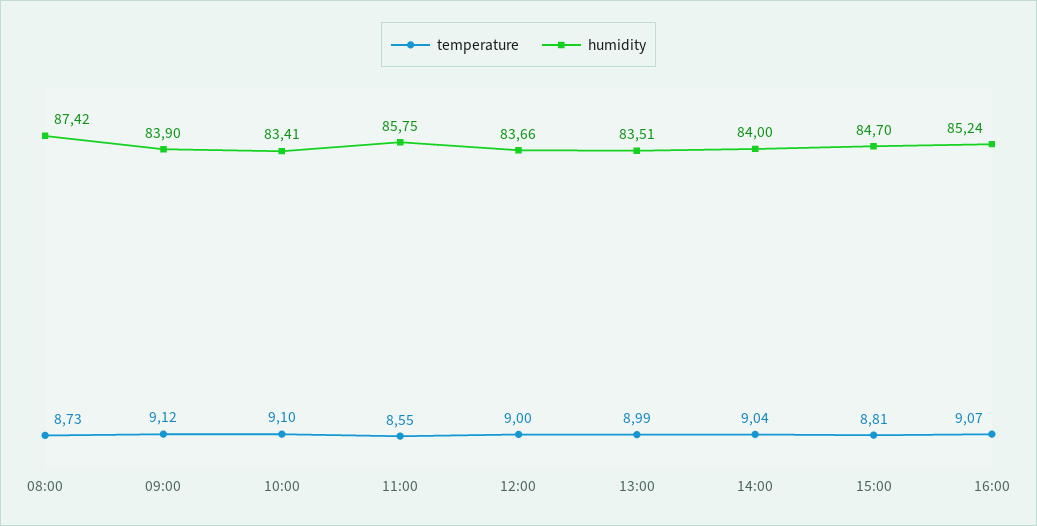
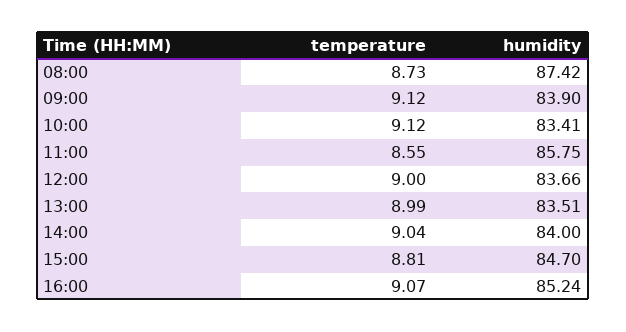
  {
    "temperature": {
      "08:00": 8.73,
      "09:00": 9.12,
-     "10:00": 9.1,
+     "10:00": 9.12,
      "11:00": 8.55,
      "12:00": 9,
      "13:00": 8.99,
      "14:00": 9.04,
      "15:00": 8.81,
      "16:00": 9.07
    },
    "humidity": {
      "08:00": 87.42,
      "09:00": 83.9,
      "10:00": 83.41,
      "11:00": 85.75,
      "12:00": 83.66,
      "13:00": 83.51,
      "14:00": 84,
      "15:00": 84.7,
      "16:00": 85.24
    }
  }

